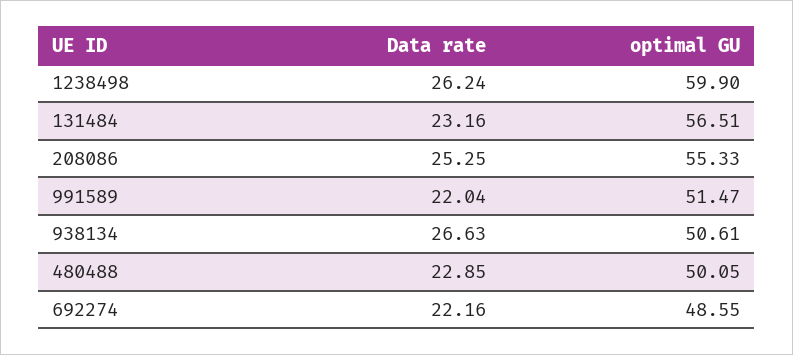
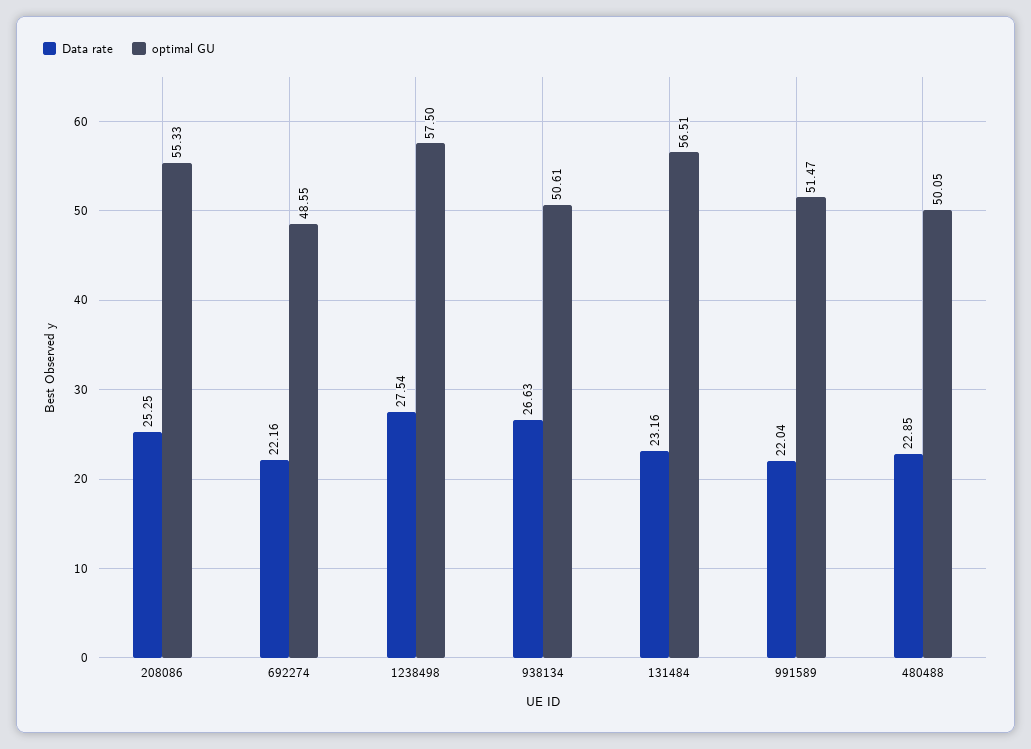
  {
    "Data rate": {
-     "1238498": 26.24,
+     "1238498": 27.54,
      "131484": 23.16,
      "208086": 25.25,
      "991589": 22.04,
      "938134": 26.63,
      "480488": 22.85,
      "692274": 22.16
    },
    "optimal GU": {
-     "1238498": 59.9,
+     "1238498": 57.5,
      "131484": 56.51,
      "208086": 55.33,
      "991589": 51.47,
      "938134": 50.61,
      "480488": 50.05,
      "692274": 48.55
    }
  }

